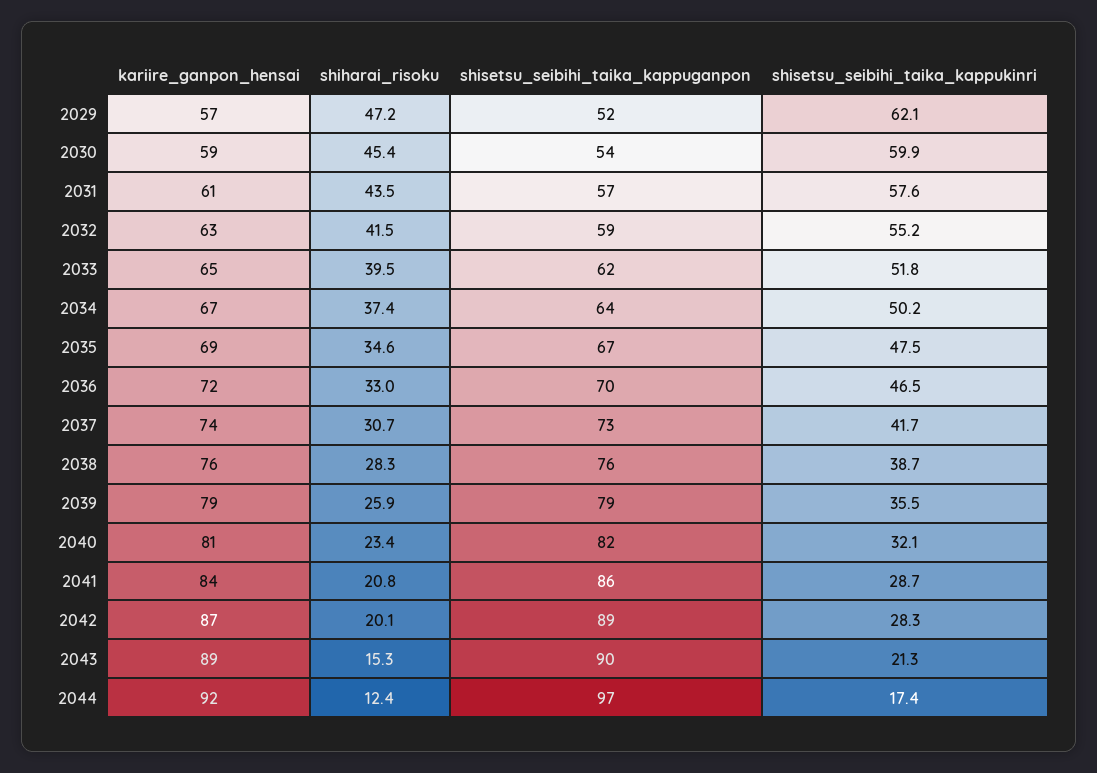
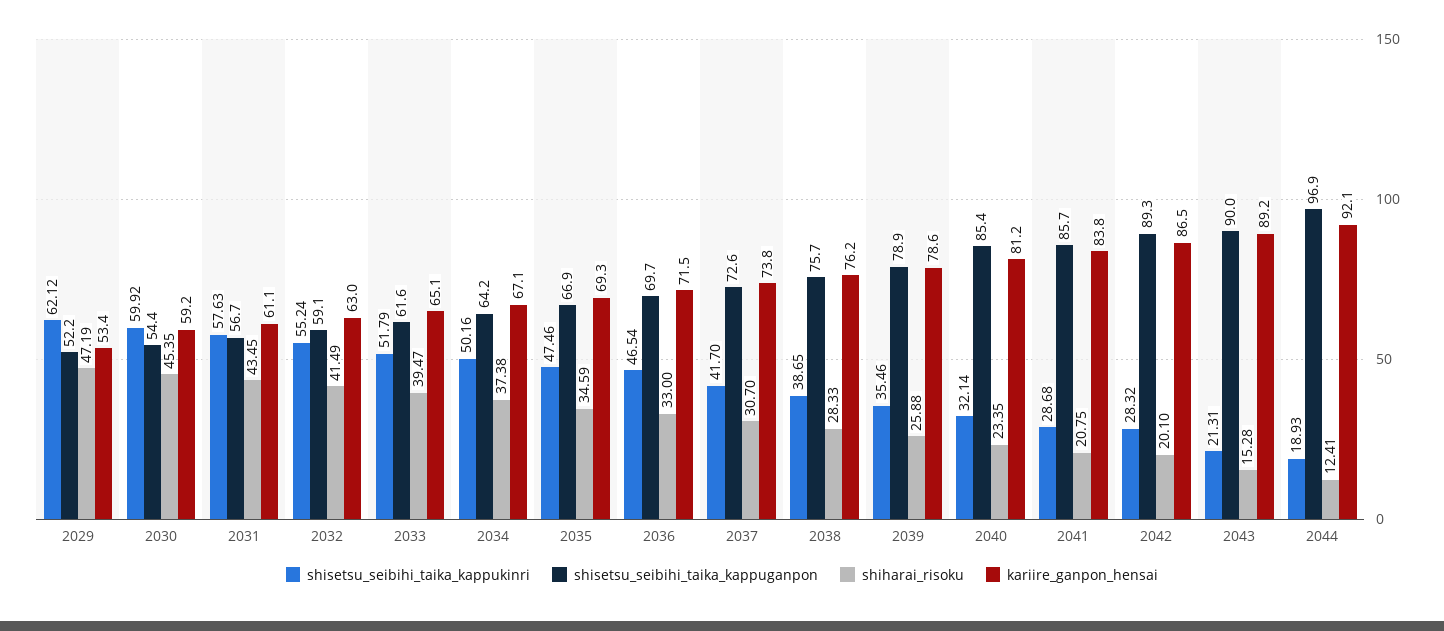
  {
    "kariire_ganpon_hensai": {
-     "2029": 57,
+     "2029": 53.4,
      "2030": 59.2,
      "2031": 61.1,
      "2032": 63,
      "2033": 65.1,
      "2034": 67.1,
      "2035": 69.3,
      "2036": 71.5,
      "2037": 73.8,
      "2038": 76.2,
      "2039": 78.6,
      "2040": 81.2,
      "2041": 83.8,
      "2042": 86.5,
      "2043": 89.2,
      "2044": 92.1
    },
    "shiharai_risoku": {
      "2029": 47.19,
      "2030": 45.35,
      "2031": 43.45,
      "2032": 41.49,
      "2033": 39.47,
      "2034": 37.38,
      "2035": 34.59,
      "2036": 33,
      "2037": 30.7,
      "2038": 28.33,
      "2039": 25.88,
      "2040": 23.35,
      "2041": 20.75,
      "2042": 20.1,
      "2043": 15.28,
      "2044": 12.41
    },
    "shisetsu_seibihi_taika_kappuganpon": {
      "2029": 52.2,
      "2030": 54.4,
      "2031": 56.7,
      "2032": 59.1,
      "2033": 61.6,
      "2034": 64.2,
      "2035": 66.9,
      "2036": 69.7,
      "2037": 72.6,
      "2038": 75.7,
      "2039": 78.9,
-     "2040": 82,
+     "2040": 85.4,
      "2041": 85.7,
      "2042": 89.3,
      "2043": 90,
      "2044": 96.9
    },
    "shisetsu_seibihi_taika_kappukinri": {
      "2029": 62.12,
      "2030": 59.92,
      "2031": 57.63,
      "2032": 55.24,
      "2033": 51.79,
      "2034": 50.16,
      "2035": 47.46,
      "2036": 46.54,
      "2037": 41.7,
      "2038": 38.65,
      "2039": 35.46,
      "2040": 32.14,
      "2041": 28.68,
      "2042": 28.32,
      "2043": 21.31,
-     "2044": 17.4
+     "2044": 18.93
    }
  }

